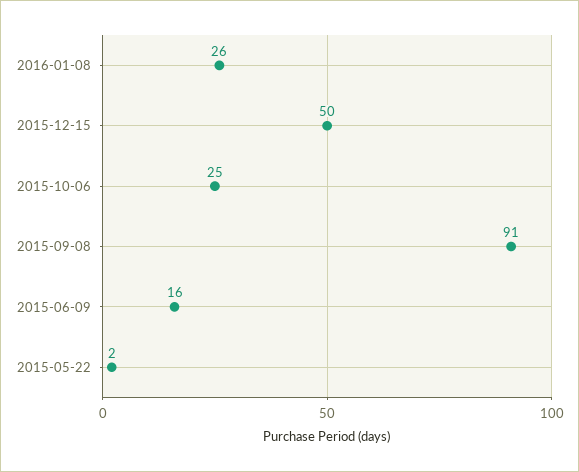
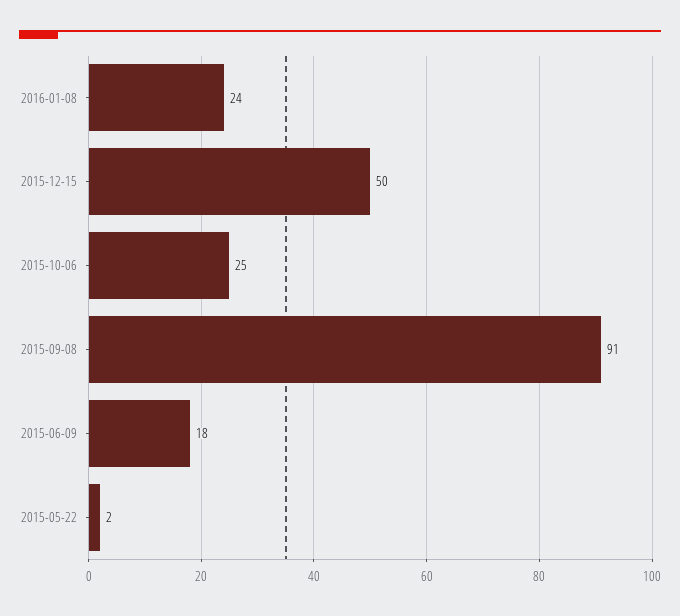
  {
-   "2016-01-08": 26,
+   "2016-01-08": 24,
    "2015-12-15": 50,
    "2015-10-06": 25,
    "2015-09-08": 91,
-   "2015-06-09": 16,
+   "2015-06-09": 18,
    "2015-05-22": 2
  }

